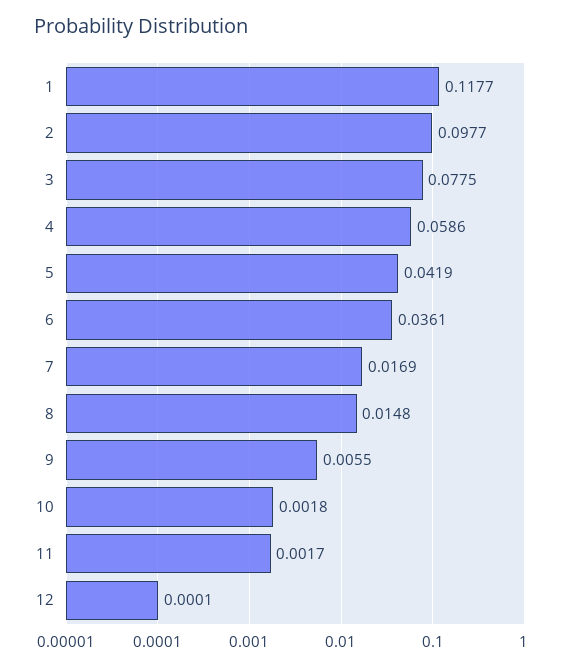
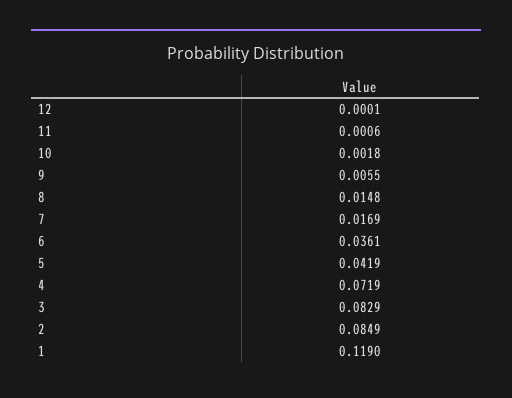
  {
-   "1": 0.1177,
+   "1": 0.119,
-   "2": 0.0977,
+   "2": 0.0849,
-   "3": 0.0775,
+   "3": 0.0829,
-   "4": 0.0586,
+   "4": 0.0719,
    "5": 0.0419,
    "6": 0.0361,
    "7": 0.0169,
    "8": 0.0148,
    "9": 0.0055,
    "10": 0.0018,
-   "11": 0.0017,
+   "11": 0.0006,
    "12": 0.0001
  }

